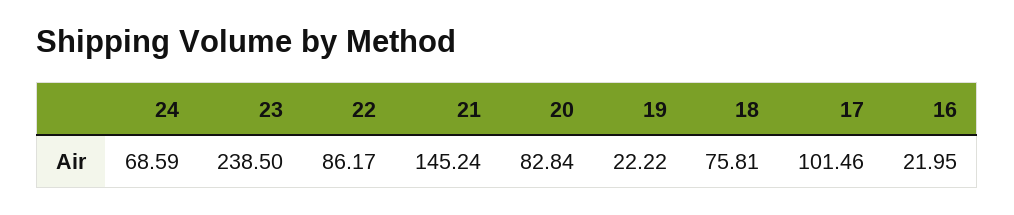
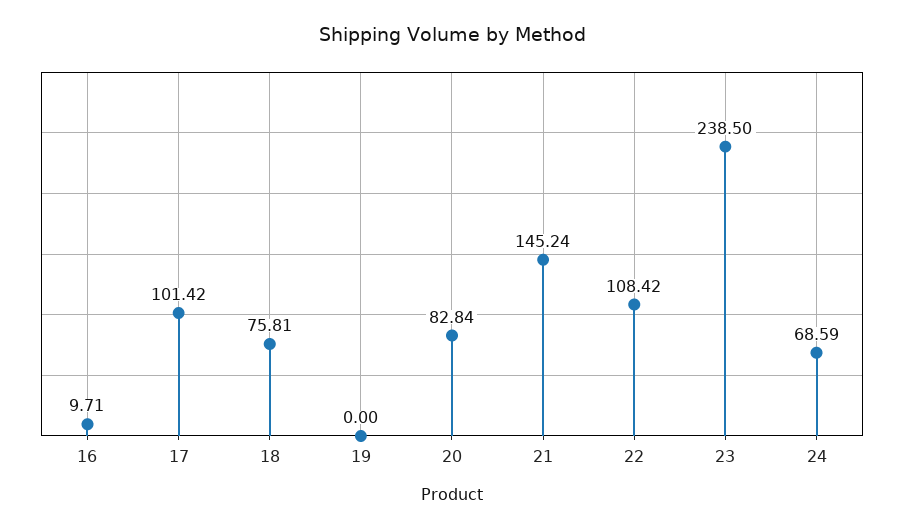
  {
    "24": 68.59,
    "23": 238.5,
-   "22": 86.17,
+   "22": 108.42,
    "21": 145.24,
    "20": 82.84,
-   "19": 22.22,
+   "19": 0,
    "18": 75.81,
-   "17": 101.46,
+   "17": 101.42,
-   "16": 21.95
+   "16": 9.71
  }

